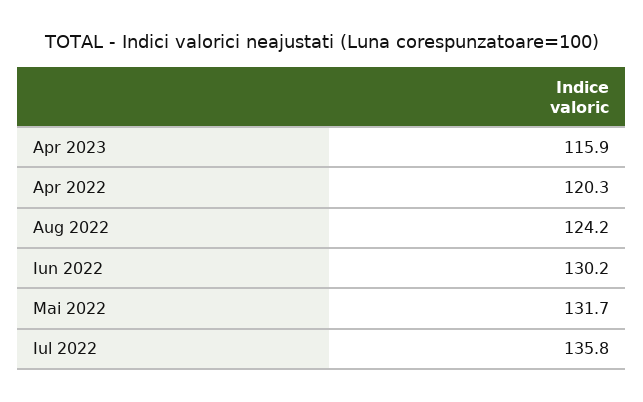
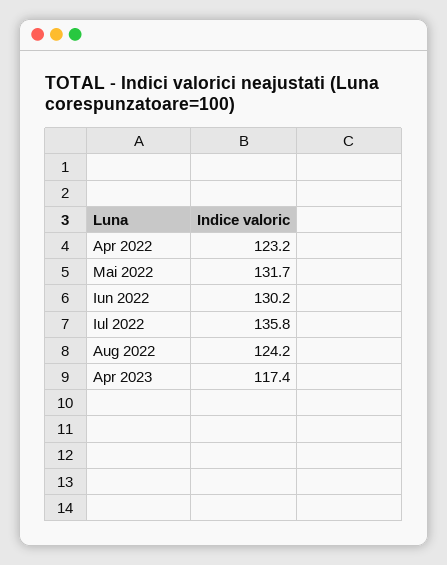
  {
-   "Apr 2023": 115.9,
+   "Apr 2023": 117.4,
-   "Apr 2022": 120.3,
+   "Apr 2022": 123.2,
    "Aug 2022": 124.2,
    "Iun 2022": 130.2,
    "Mai 2022": 131.7,
    "Iul 2022": 135.8
  }

